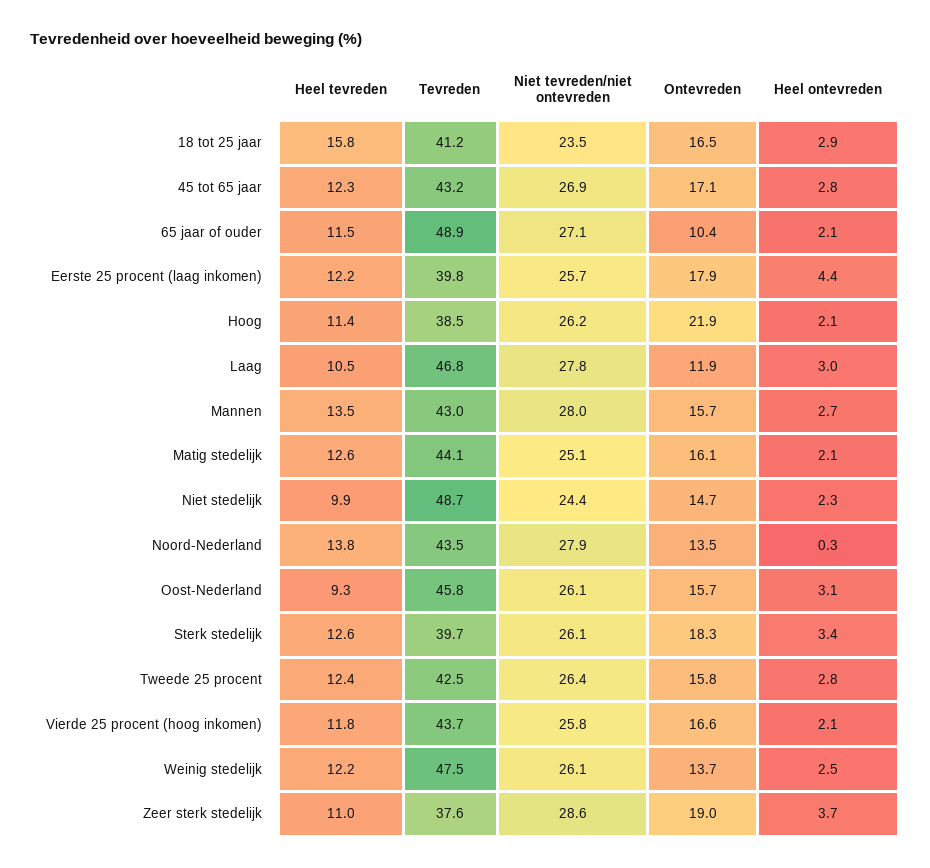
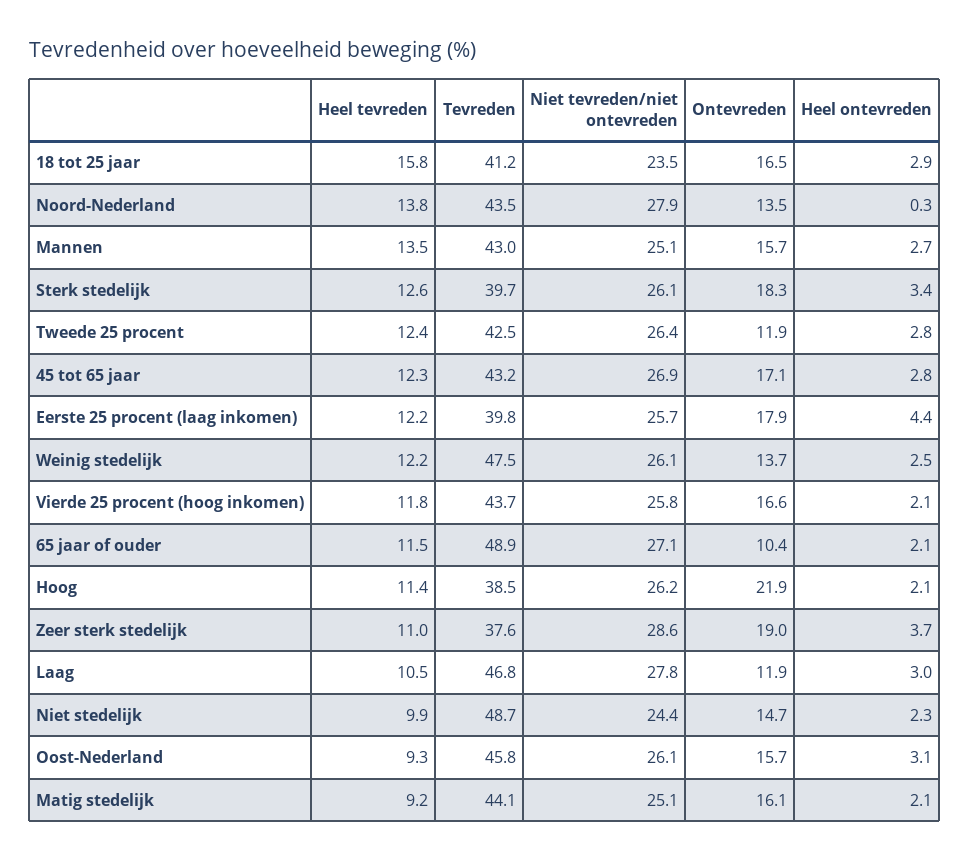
  {
    "Heel tevreden": {
      "18 tot 25 jaar": 15.8,
      "45 tot 65 jaar": 12.3,
      "65 jaar of ouder": 11.5,
      "Eerste 25 procent (laag inkomen)": 12.2,
      "Hoog": 11.4,
      "Laag": 10.5,
      "Mannen": 13.5,
-     "Matig stedelijk": 12.6,
+     "Matig stedelijk": 9.2,
      "Niet stedelijk": 9.9,
      "Noord-Nederland": 13.8,
      "Oost-Nederland": 9.3,
      "Sterk stedelijk": 12.6,
      "Tweede 25 procent": 12.4,
      "Vierde 25 procent (hoog inkomen)": 11.8,
      "Weinig stedelijk": 12.2,
      "Zeer sterk stedelijk": 11
    },
    "Tevreden": {
      "18 tot 25 jaar": 41.2,
      "45 tot 65 jaar": 43.2,
      "65 jaar of ouder": 48.9,
      "Eerste 25 procent (laag inkomen)": 39.8,
      "Hoog": 38.5,
      "Laag": 46.8,
      "Mannen": 43,
      "Matig stedelijk": 44.1,
      "Niet stedelijk": 48.7,
      "Noord-Nederland": 43.5,
      "Oost-Nederland": 45.8,
      "Sterk stedelijk": 39.7,
      "Tweede 25 procent": 42.5,
      "Vierde 25 procent (hoog inkomen)": 43.7,
      "Weinig stedelijk": 47.5,
      "Zeer sterk stedelijk": 37.6
    },
    "Niet tevreden/niet ontevreden": {
      "18 tot 25 jaar": 23.5,
      "45 tot 65 jaar": 26.9,
      "65 jaar of ouder": 27.1,
      "Eerste 25 procent (laag inkomen)": 25.7,
      "Hoog": 26.2,
      "Laag": 27.8,
-     "Mannen": 28,
+     "Mannen": 25.1,
      "Matig stedelijk": 25.1,
      "Niet stedelijk": 24.4,
      "Noord-Nederland": 27.9,
      "Oost-Nederland": 26.1,
      "Sterk stedelijk": 26.1,
      "Tweede 25 procent": 26.4,
      "Vierde 25 procent (hoog inkomen)": 25.8,
      "Weinig stedelijk": 26.1,
      "Zeer sterk stedelijk": 28.6
    },
    "Ontevreden": {
      "18 tot 25 jaar": 16.5,
      "45 tot 65 jaar": 17.1,
      "65 jaar of ouder": 10.4,
      "Eerste 25 procent (laag inkomen)": 17.9,
      "Hoog": 21.9,
      "Laag": 11.9,
      "Mannen": 15.7,
      "Matig stedelijk": 16.1,
      "Niet stedelijk": 14.7,
      "Noord-Nederland": 13.5,
      "Oost-Nederland": 15.7,
      "Sterk stedelijk": 18.3,
-     "Tweede 25 procent": 15.8,
+     "Tweede 25 procent": 11.9,
      "Vierde 25 procent (hoog inkomen)": 16.6,
      "Weinig stedelijk": 13.7,
      "Zeer sterk stedelijk": 19
    },
    "Heel ontevreden": {
      "18 tot 25 jaar": 2.9,
      "45 tot 65 jaar": 2.8,
      "65 jaar of ouder": 2.1,
      "Eerste 25 procent (laag inkomen)": 4.4,
      "Hoog": 2.1,
      "Laag": 3,
      "Mannen": 2.7,
      "Matig stedelijk": 2.1,
      "Niet stedelijk": 2.3,
      "Noord-Nederland": 0.3,
      "Oost-Nederland": 3.1,
      "Sterk stedelijk": 3.4,
      "Tweede 25 procent": 2.8,
      "Vierde 25 procent (hoog inkomen)": 2.1,
      "Weinig stedelijk": 2.5,
      "Zeer sterk stedelijk": 3.7
    }
  }

